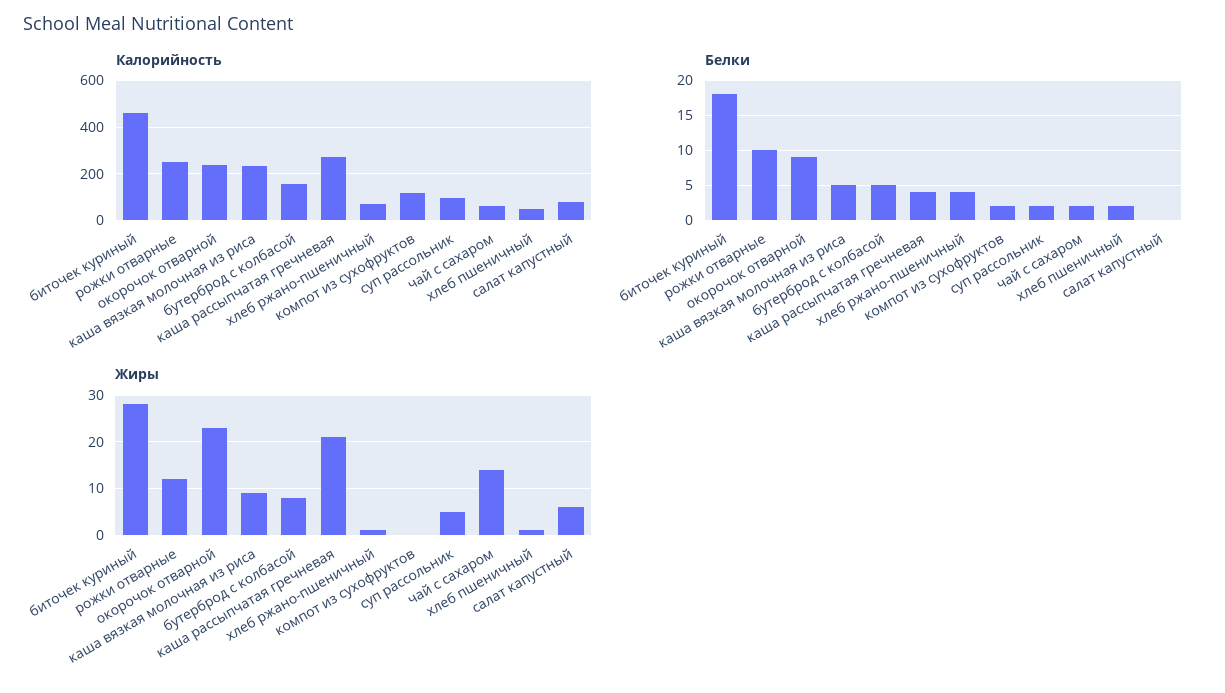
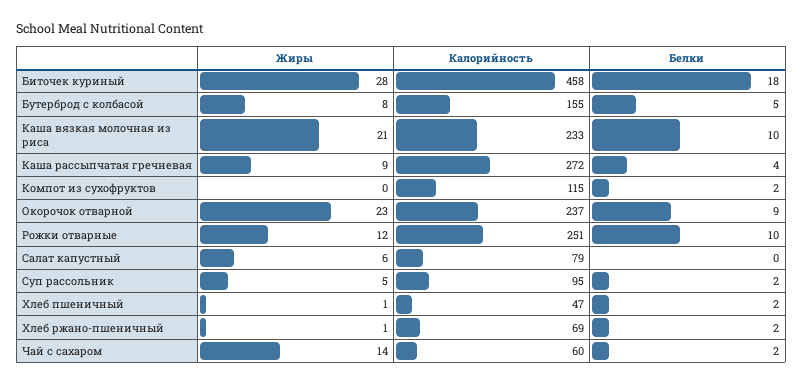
  {
    "Калорийность": {
      "биточек куриный": 458,
      "рожки отварные": 251,
      "окорочок отварной": 237,
      "каша вязкая молочная из риса": 233,
      "бутерброд с колбасой": 155,
      "каша рассыпчатая гречневая": 272,
      "хлеб ржано-пшеничный": 69,
      "компот из сухофруктов": 115,
      "суп рассольник": 95,
      "чай с сахаром": 60,
      "хлеб пшеничный": 47,
      "салат капустный": 79
    },
    "Белки": {
      "биточек куриный": 18,
      "рожки отварные": 10,
      "окорочок отварной": 9,
-     "каша вязкая молочная из риса": 5,
+     "каша вязкая молочная из риса": 10,
      "бутерброд с колбасой": 5,
      "каша рассыпчатая гречневая": 4,
-     "хлеб ржано-пшеничный": 4,
+     "хлеб ржано-пшеничный": 2,
      "компот из сухофруктов": 2,
      "суп рассольник": 2,
      "чай с сахаром": 2,
      "хлеб пшеничный": 2,
      "салат капустный": 0
    },
    "Жиры": {
      "биточек куриный": 28,
      "рожки отварные": 12,
      "окорочок отварной": 23,
-     "каша вязкая молочная из риса": 10,
+     "каша вязкая молочная из риса": 21,
      "бутерброд с колбасой": 8,
-     "каша рассыпчатая гречневая": 20,
+     "каша рассыпчатая гречневая": 9,
      "хлеб ржано-пшеничный": 1,
      "компот из сухофруктов": 0,
      "суп рассольник": 5,
      "чай с сахаром": 14,
      "хлеб пшеничный": 1,
      "салат капустный": 6
    }
  }

